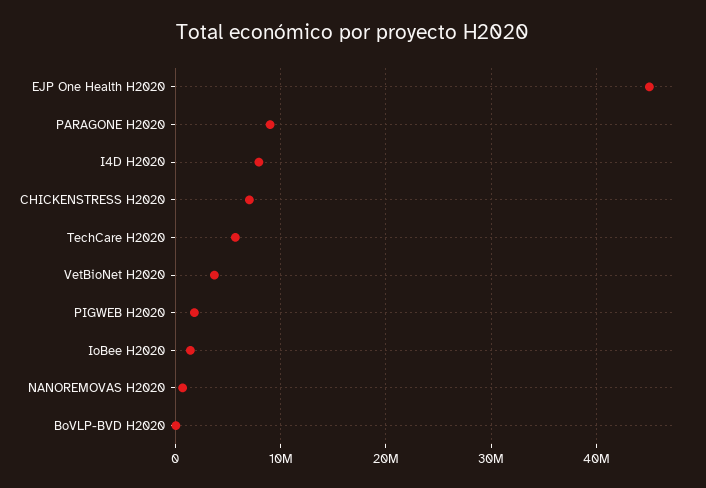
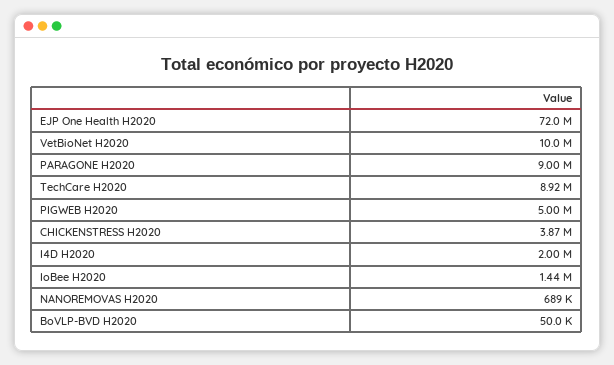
  {
-   "EJP One Health H2020": 45000000,
+   "EJP One Health H2020": 72000000,
    "PARAGONE H2020": 9000000,
-   "I4D H2020": 8000000,
+   "I4D H2020": 2000000,
-   "CHICKENSTRESS H2020": 7000000,
+   "CHICKENSTRESS H2020": 3870000,
-   "TechCare H2020": 6000000,
+   "TechCare H2020": 8920000,
-   "VetBioNet H2020": 4000000,
+   "VetBioNet H2020": 10000000,
-   "PIGWEB H2020": 2000000,
+   "PIGWEB H2020": 5000000,
    "IoBee H2020": 1440000,
    "NANOREMOVAS H2020": 689000,
    "BoVLP-BVD H2020": 50000
  }

